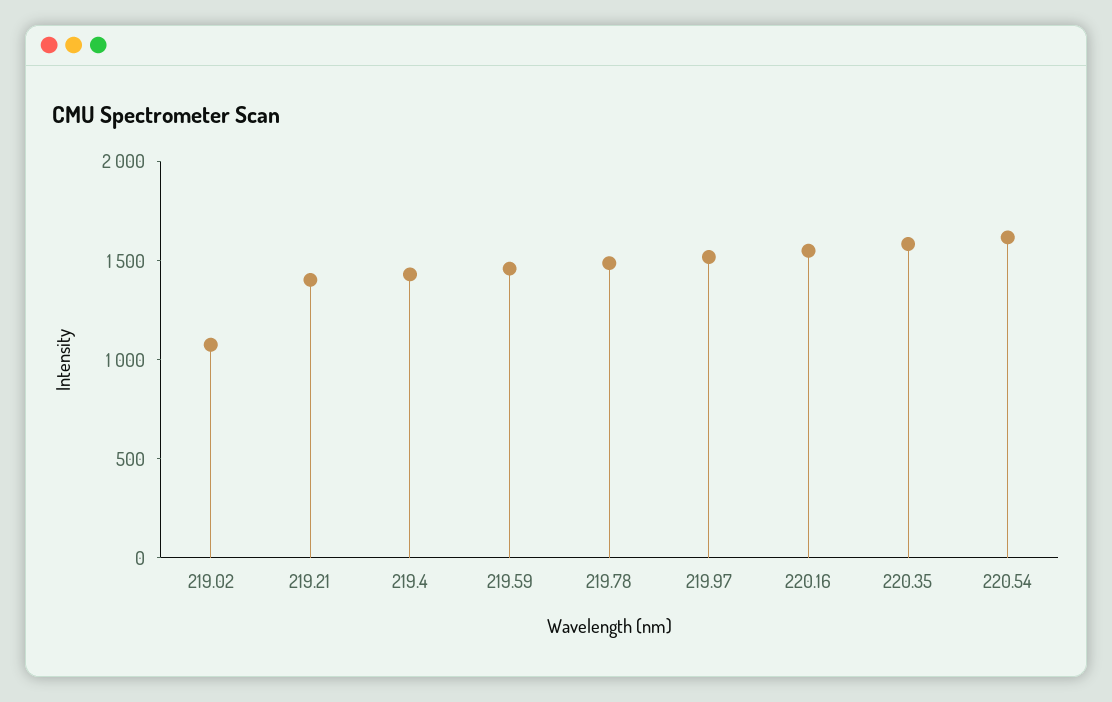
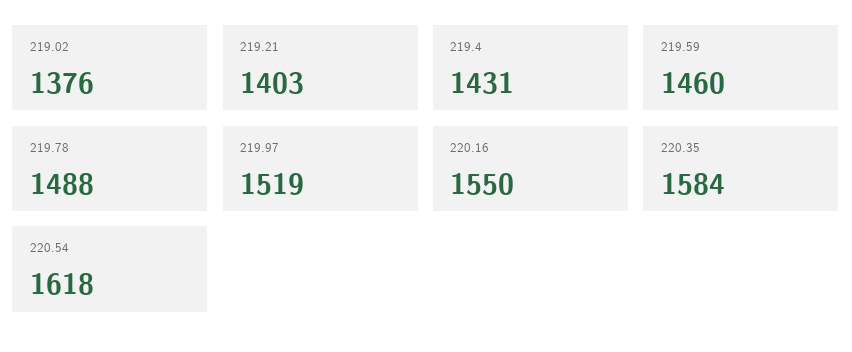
  {
-   "219.02": 1100,
+   "219.02": 1376,
    "219.21": 1403,
    "219.4": 1431,
    "219.59": 1460,
    "219.78": 1488,
    "219.97": 1519,
    "220.16": 1550,
    "220.35": 1584,
    "220.54": 1618
  }

